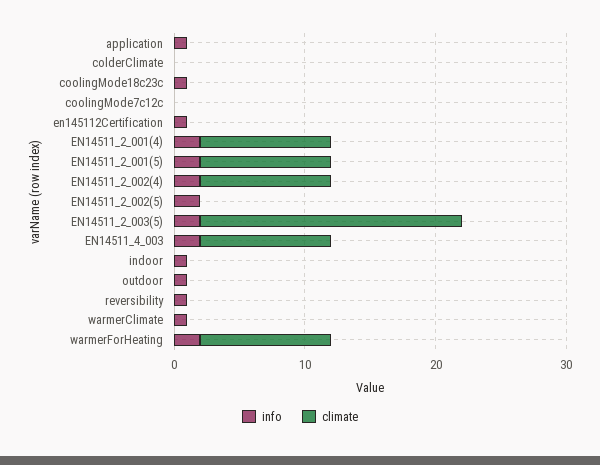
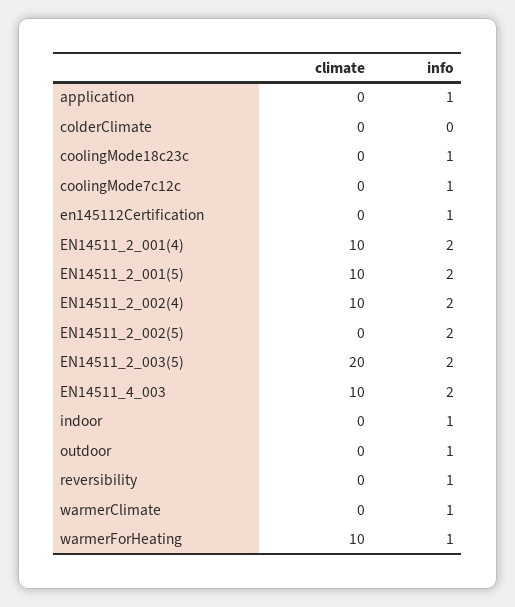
  {
    "info": {
      "application": 1,
      "colderClimate": 0,
      "coolingMode18c23c": 1,
-     "coolingMode7c12c": 0,
+     "coolingMode7c12c": 1,
      "en145112Certification": 1,
      "EN14511_2_001(4)": 2,
      "EN14511_2_001(5)": 2,
      "EN14511_2_002(4)": 2,
      "EN14511_2_002(5)": 2,
      "EN14511_2_003(5)": 2,
      "EN14511_4_003": 2,
      "indoor": 1,
      "outdoor": 1,
      "reversibility": 1,
      "warmerClimate": 1,
-     "warmerForHeating": 2
+     "warmerForHeating": 1
    },
    "climate": {
      "application": 0,
      "colderClimate": 0,
      "coolingMode18c23c": 0,
      "coolingMode7c12c": 0,
      "en145112Certification": 0,
      "EN14511_2_001(4)": 10,
      "EN14511_2_001(5)": 10,
      "EN14511_2_002(4)": 10,
      "EN14511_2_002(5)": 0,
      "EN14511_2_003(5)": 20,
      "EN14511_4_003": 10,
      "indoor": 0,
      "outdoor": 0,
      "reversibility": 0,
      "warmerClimate": 0,
      "warmerForHeating": 10
    }
  }

